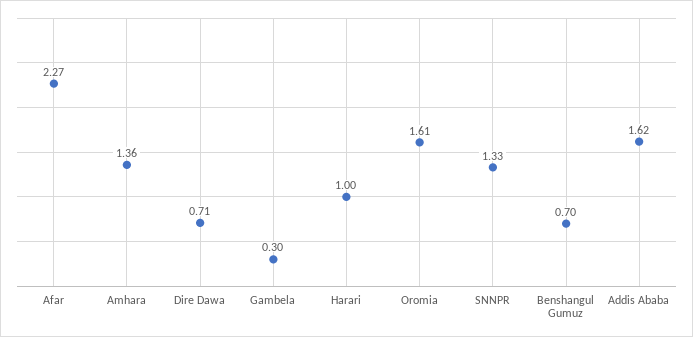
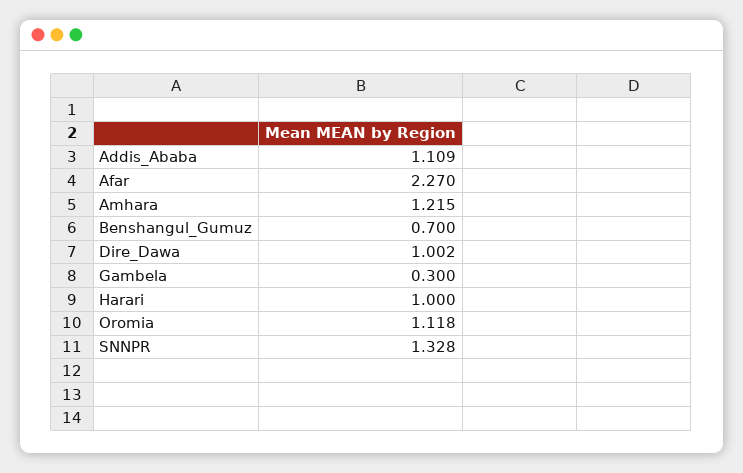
  {
    "Afar": 2.27,
-   "Amhara": 1.36,
+   "Amhara": 1.215,
-   "Dire Dawa": 0.71,
+   "Dire Dawa": 1.002,
    "Gambela": 0.3,
    "Harari": 1,
-   "Oromia": 1.61,
+   "Oromia": 1.118,
    "SNNPR": 1.328,
    "Benshangul Gumuz": 0.7,
-   "Addis Ababa": 1.62
+   "Addis Ababa": 1.109
  }

